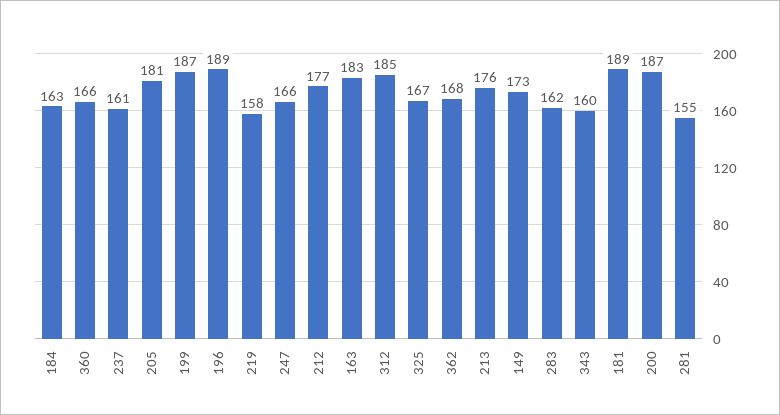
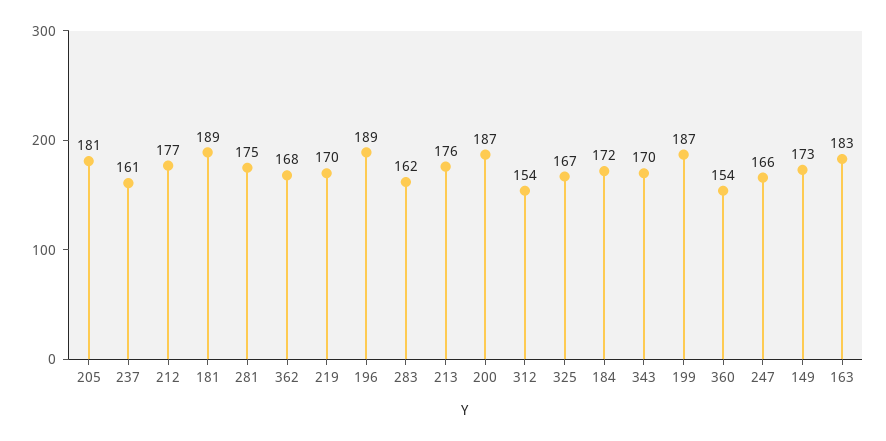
  {
-   "184": 163,
+   "184": 172,
-   "360": 166,
+   "360": 154,
    "237": 161,
    "205": 181,
    "199": 187,
    "196": 189,
-   "219": 158,
+   "219": 170,
    "247": 166,
    "212": 177,
    "163": 183,
-   "312": 185,
+   "312": 154,
    "325": 167,
    "362": 168,
    "213": 176,
    "149": 173,
    "283": 162,
-   "343": 160,
+   "343": 170,
    "181": 189,
    "200": 187,
-   "281": 155
+   "281": 175
  }

